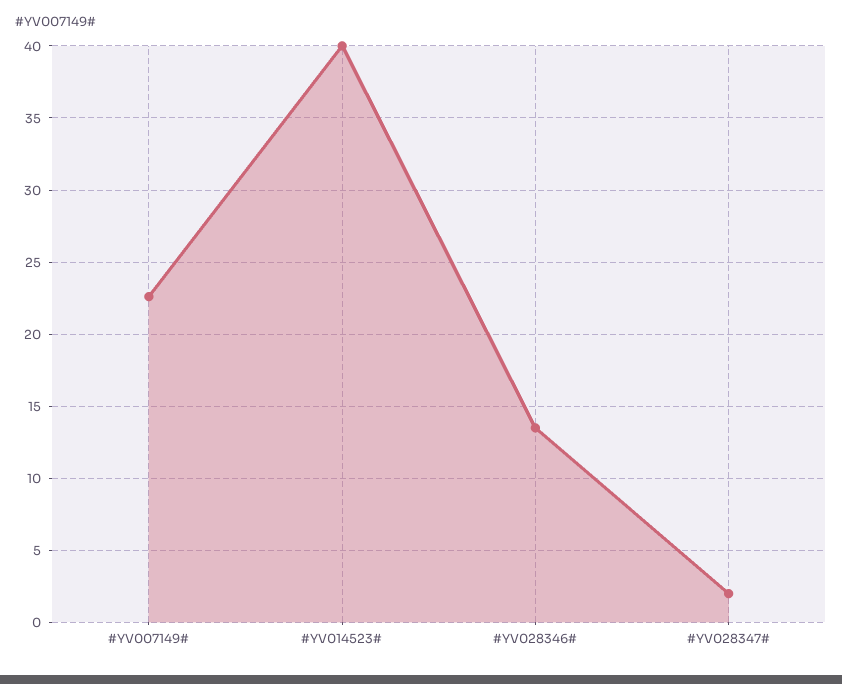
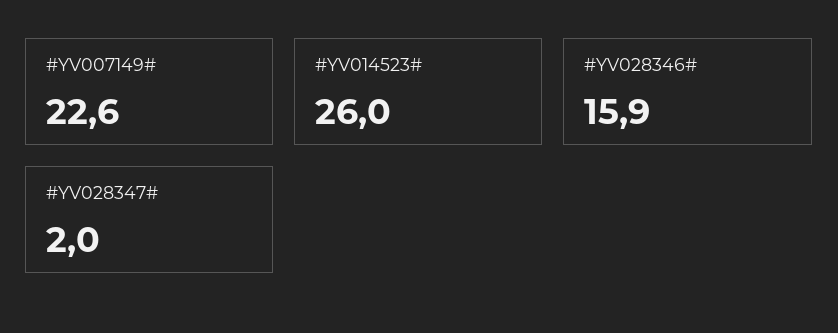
  {
    "#YV007149#": 22.6,
-   "#YV014523#": 40,
+   "#YV014523#": 26,
-   "#YV028346#": 13.5,
+   "#YV028346#": 15.9,
    "#YV028347#": 2
  }

